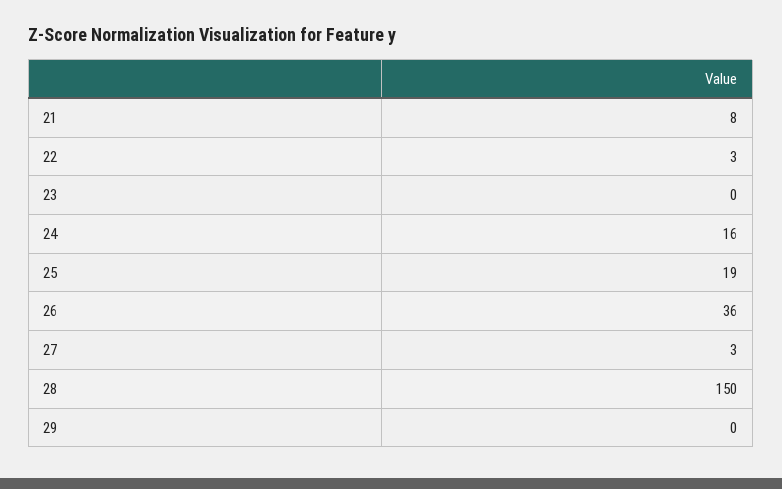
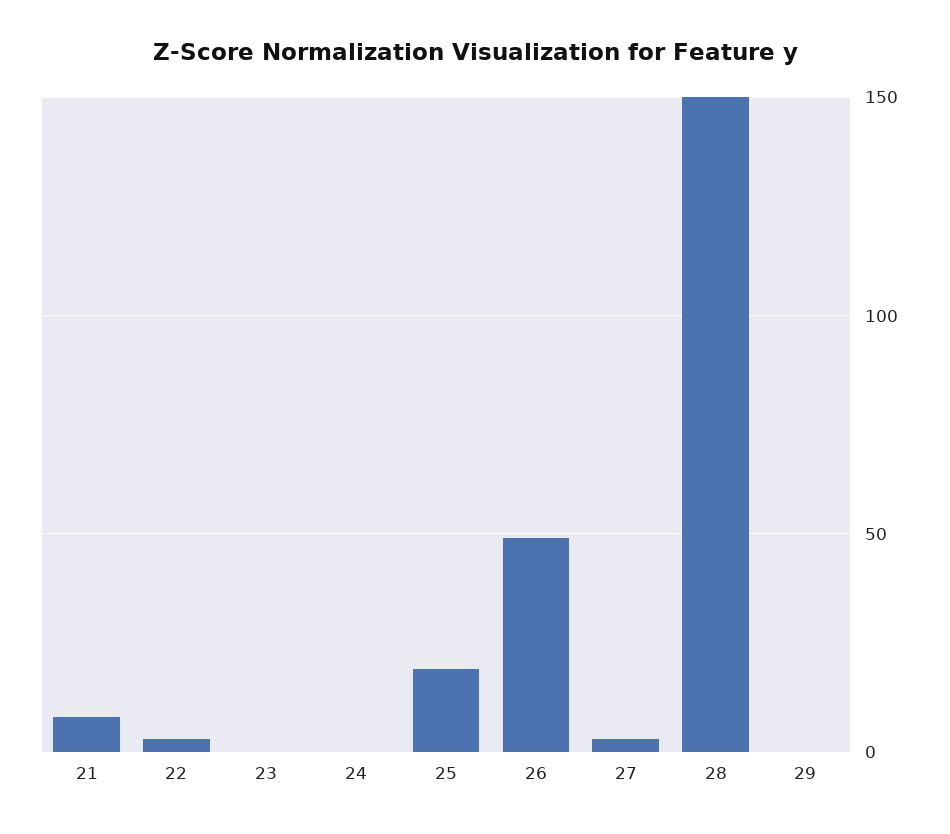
  {
    "21": 8,
    "22": 3,
    "23": 0,
-   "24": 16,
+   "24": 0,
    "25": 19,
-   "26": 36,
+   "26": 50,
    "27": 3,
    "28": 150,
    "29": 0
  }

